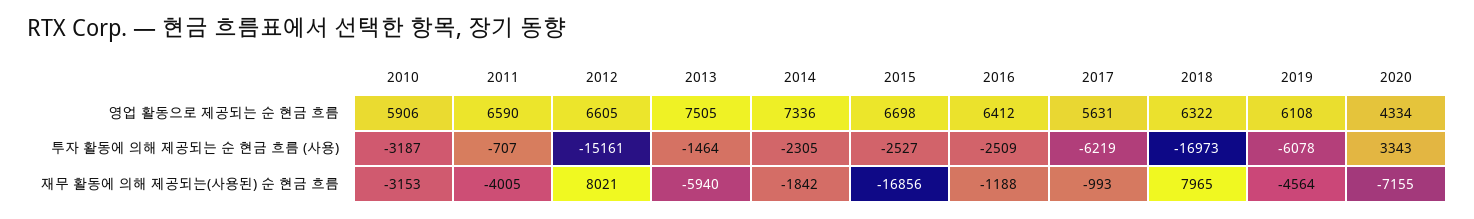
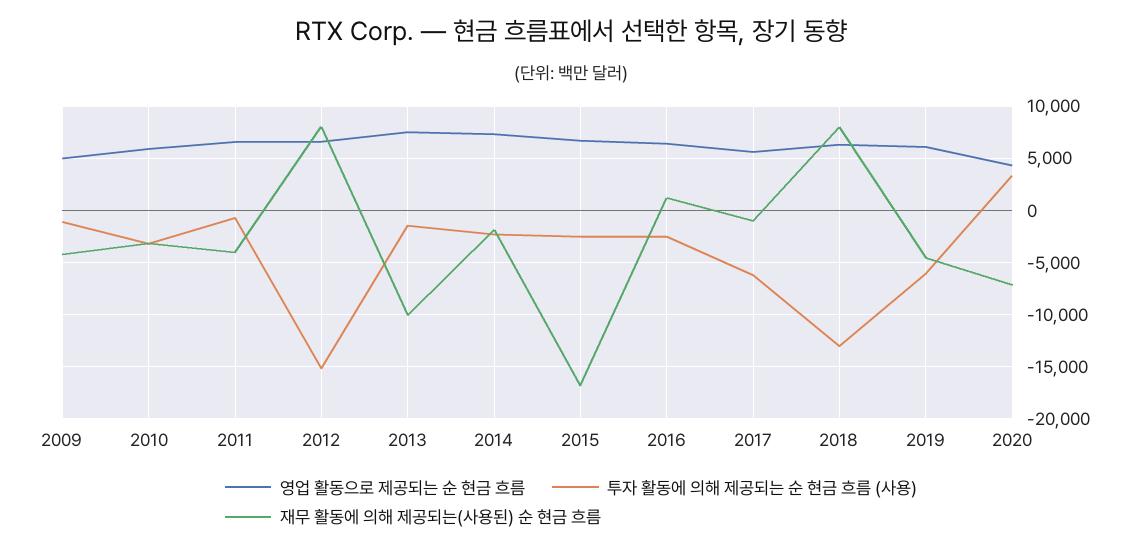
  {
    "영업 활동으로 제공되는 순 현금 흐름": {
      "2010": 5906,
      "2011": 6590,
      "2012": 6605,
      "2013": 7505,
      "2014": 7336,
      "2015": 6698,
      "2016": 6412,
      "2017": 5631,
      "2018": 6322,
      "2019": 6108,
-     "2020": 4334
+     "2020": 4334,
+     "2009": 5000
    },
    "투자 활동에 의해 제공되는 순 현금 흐름 (사용)": {
      "2010": -3187,
      "2011": -707,
      "2012": -15161,
      "2013": -1464,
      "2014": -2305,
      "2015": -2527,
      "2016": -2509,
      "2017": -6219,
-     "2018": -16973,
+     "2018": -13000,
      "2019": -6078,
-     "2020": 3343
+     "2020": 3343,
+     "2009": -1000
    },
    "재무 활동에 의해 제공되는(사용된) 순 현금 흐름": {
      "2010": -3153,
      "2011": -4005,
      "2012": 8021,
-     "2013": -5940,
+     "2013": -10000,
      "2014": -1842,
      "2015": -16856,
-     "2016": -1188,
+     "2016": 1000,
      "2017": -993,
      "2018": 7965,
      "2019": -4564,
-     "2020": -7155
+     "2020": -7155,
+     "2009": -4000
    }
  }

